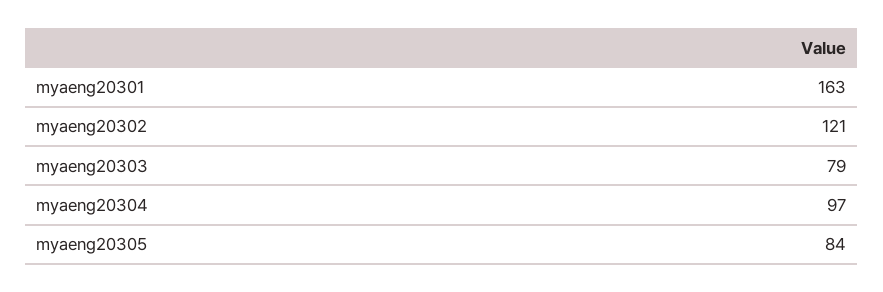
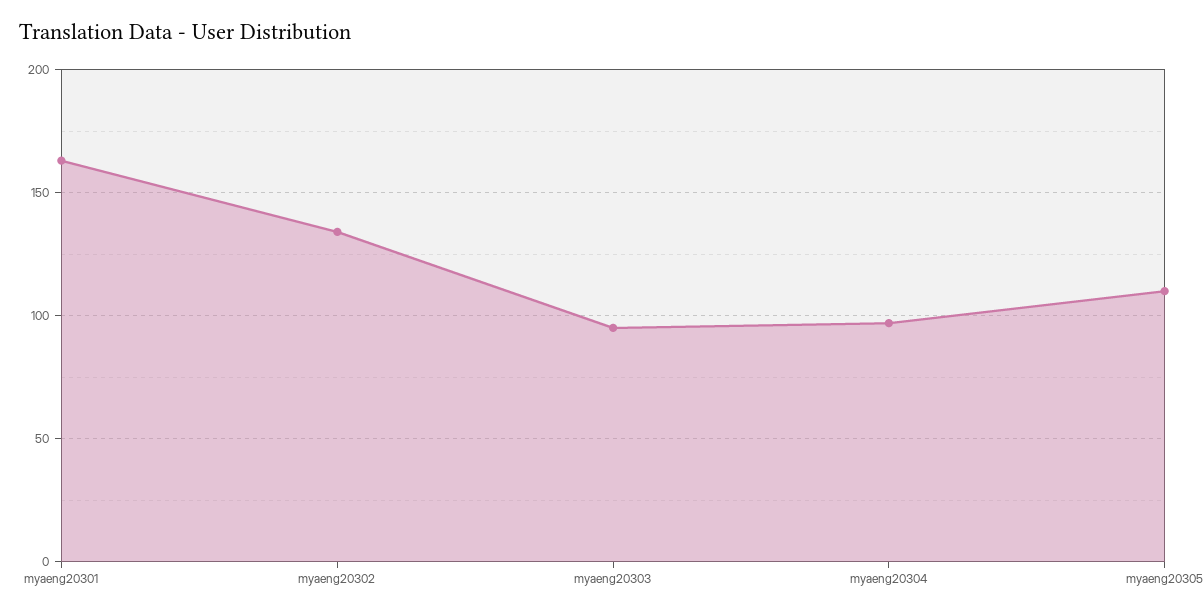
  {
    "myaeng20301": 163,
-   "myaeng20302": 121,
+   "myaeng20302": 135,
-   "myaeng20303": 79,
+   "myaeng20303": 95,
    "myaeng20304": 97,
-   "myaeng20305": 84
+   "myaeng20305": 110
  }

